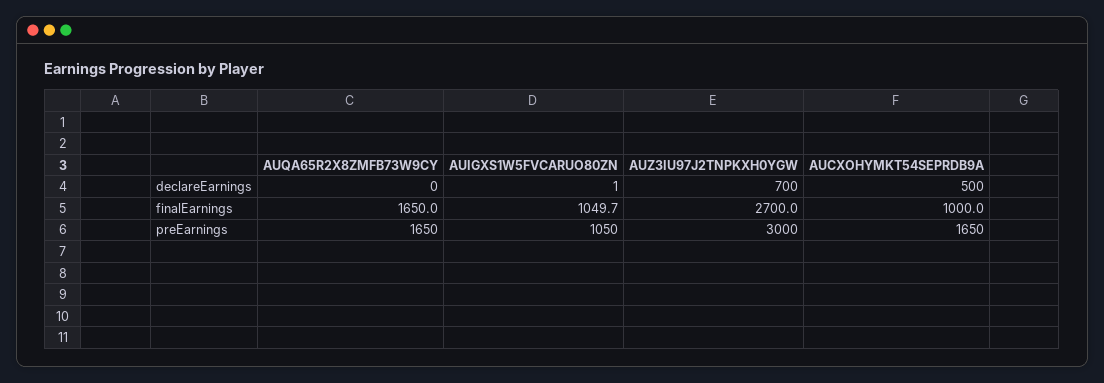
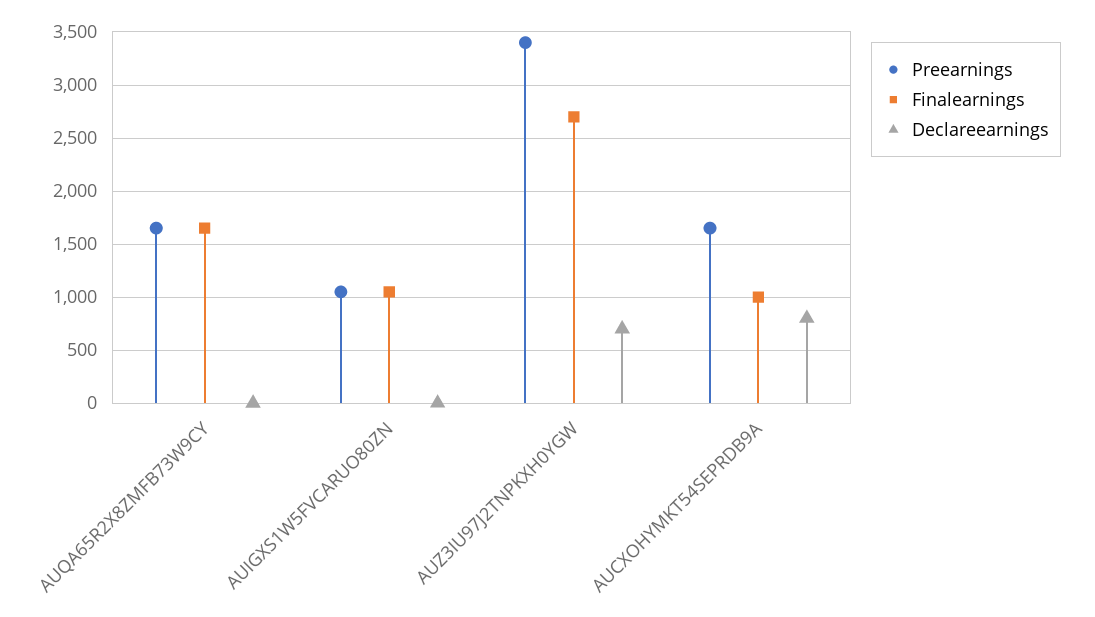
  {
    "declareEarnings": {
      "AUQA65R2X8ZMFB73W9CY": 0,
      "AUIGXS1W5FVCARUO80ZN": 1,
      "AUZ3IU97J2TNPKXH0YGW": 700,
-     "AUCXOHYMKT54SEPRDB9A": 500
+     "AUCXOHYMKT54SEPRDB9A": 800
    },
    "finalEarnings": {
      "AUQA65R2X8ZMFB73W9CY": 1650,
      "AUIGXS1W5FVCARUO80ZN": 1049.7,
      "AUZ3IU97J2TNPKXH0YGW": 2700,
      "AUCXOHYMKT54SEPRDB9A": 1000
    },
    "preEarnings": {
      "AUQA65R2X8ZMFB73W9CY": 1650,
      "AUIGXS1W5FVCARUO80ZN": 1050,
-     "AUZ3IU97J2TNPKXH0YGW": 3000,
+     "AUZ3IU97J2TNPKXH0YGW": 3400,
      "AUCXOHYMKT54SEPRDB9A": 1650
    }
  }

